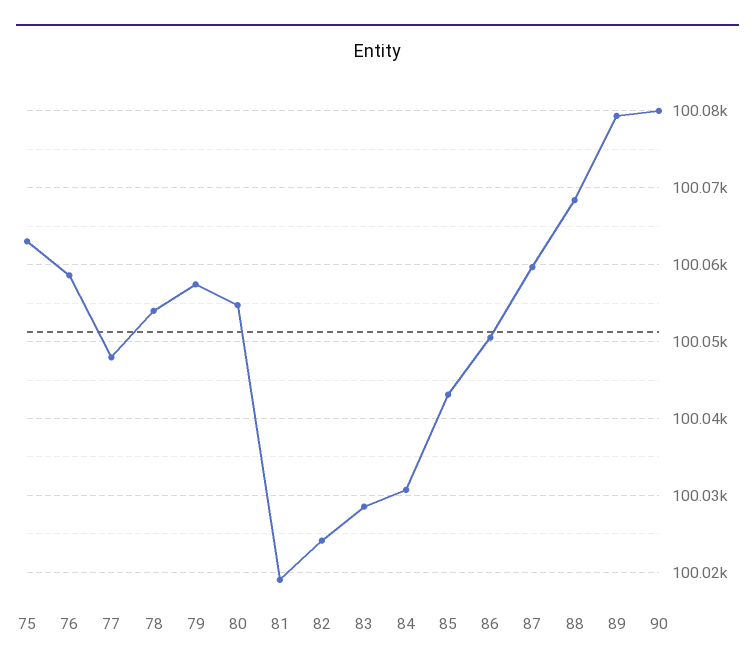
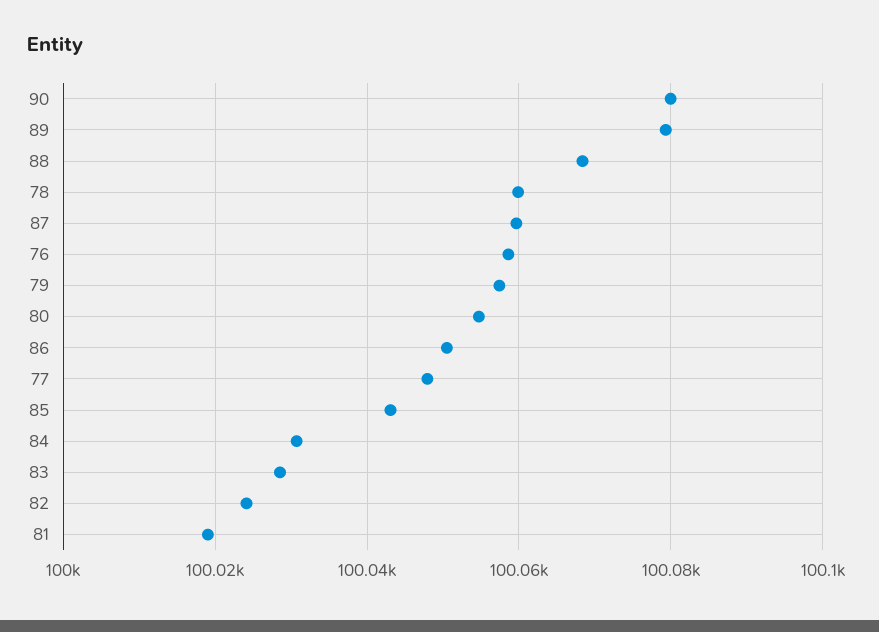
  {
-   "75": 100063,
    "76": 100059,
    "77": 100048,
-   "78": 100054,
+   "78": 100060,
    "79": 100057,
    "80": 100055,
    "81": 100019,
    "82": 100024,
    "83": 100029,
    "84": 100031,
    "85": 100043,
    "86": 100051,
    "87": 100060,
    "88": 100068,
    "89": 100079,
    "90": 100080
  }

